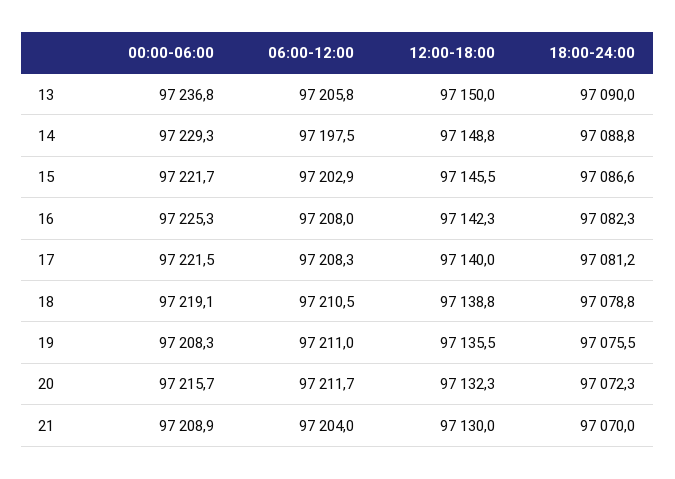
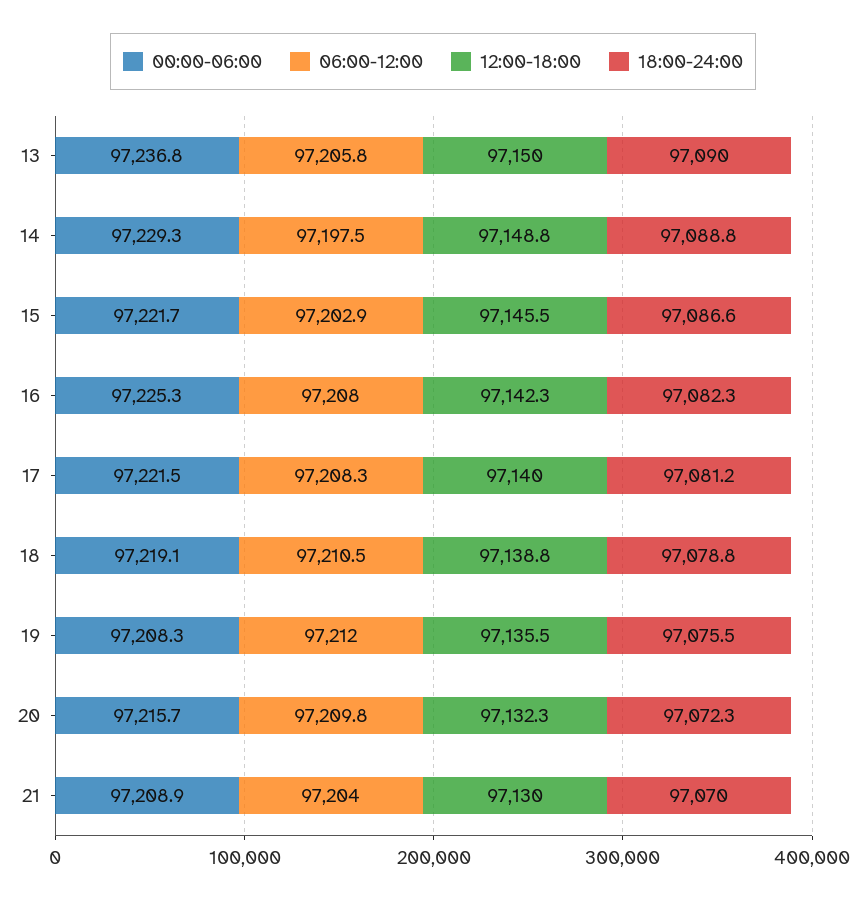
  {
    "00:00-06:00": {
      "13": 97236.8,
      "14": 97229.3,
      "15": 97221.7,
      "16": 97225.3,
      "17": 97221.5,
      "18": 97219.1,
      "19": 97208.3,
      "20": 97215.7,
      "21": 97208.9
    },
    "06:00-12:00": {
      "13": 97205.8,
      "14": 97197.5,
      "15": 97202.9,
      "16": 97208,
      "17": 97208.3,
      "18": 97210.5,
-     "19": 97211,
+     "19": 97212,
-     "20": 97211.7,
+     "20": 97209.8,
      "21": 97204
    },
    "12:00-18:00": {
      "13": 97150,
      "14": 97148.8,
      "15": 97145.5,
      "16": 97142.3,
      "17": 97140,
      "18": 97138.8,
      "19": 97135.5,
      "20": 97132.3,
      "21": 97130
    },
    "18:00-24:00": {
      "13": 97090,
      "14": 97088.8,
      "15": 97086.6,
      "16": 97082.3,
      "17": 97081.2,
      "18": 97078.8,
      "19": 97075.5,
      "20": 97072.3,
      "21": 97070
    }
  }

